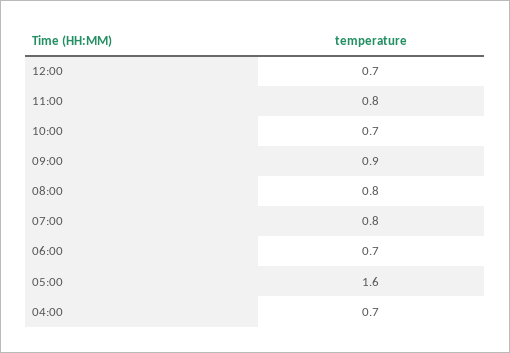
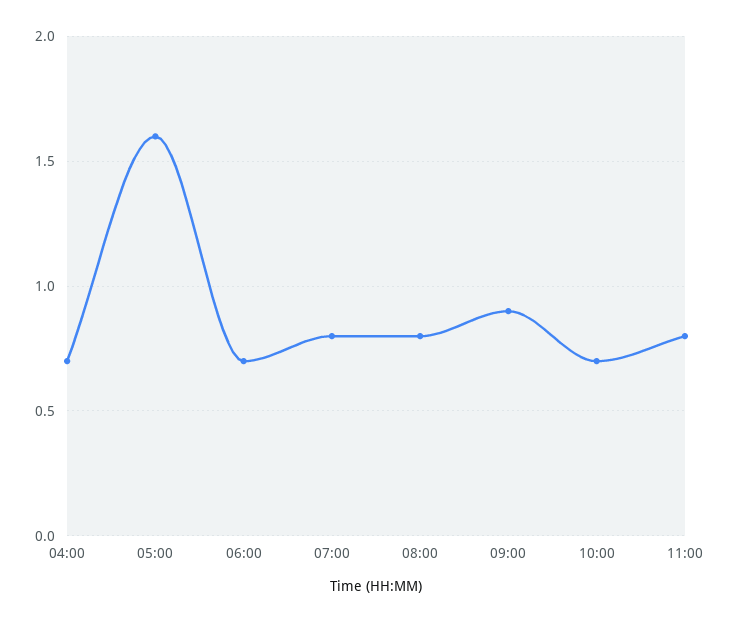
  {
-   "12:00": 0.7,
    "11:00": 0.8,
    "10:00": 0.7,
    "09:00": 0.9,
    "08:00": 0.8,
    "07:00": 0.8,
    "06:00": 0.7,
    "05:00": 1.6,
    "04:00": 0.7
  }

